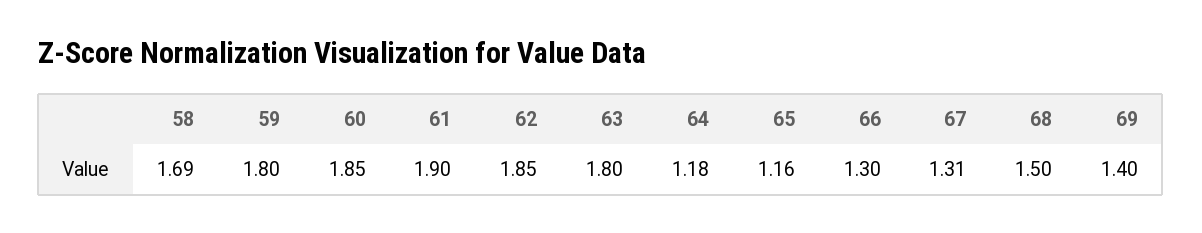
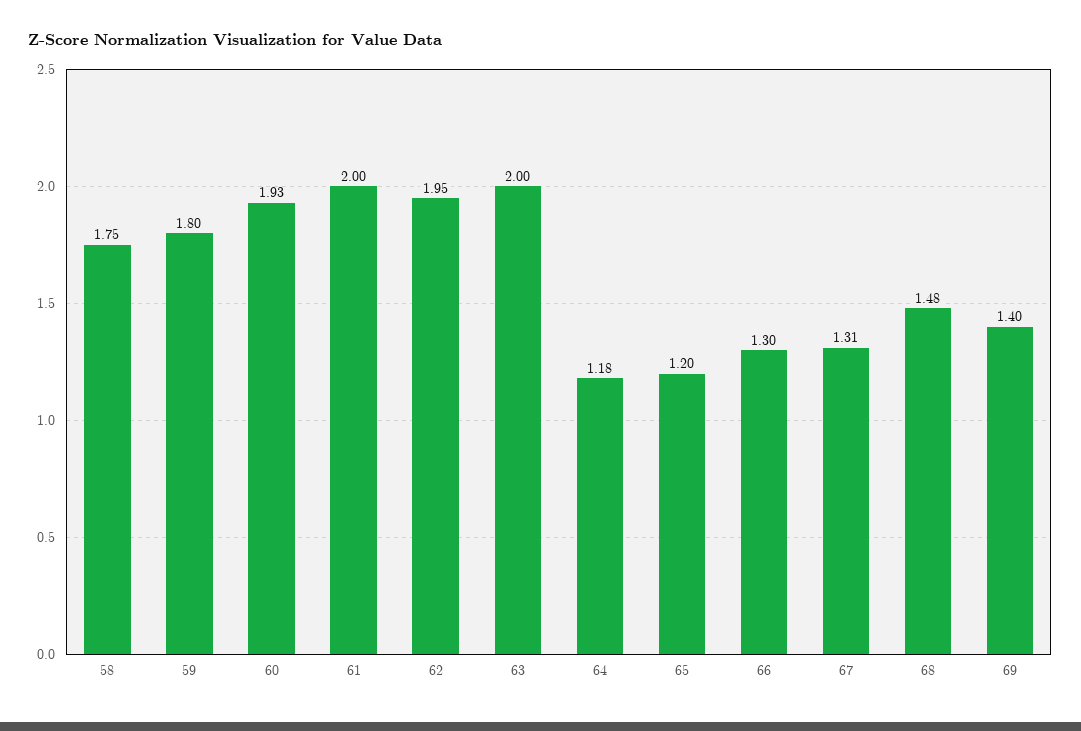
  {
-   "58": 1.69,
+   "58": 1.75,
    "59": 1.8,
-   "60": 1.85,
+   "60": 1.93,
-   "61": 1.9,
+   "61": 2,
-   "62": 1.85,
+   "62": 1.95,
-   "63": 1.8,
+   "63": 2,
    "64": 1.18,
-   "65": 1.16,
+   "65": 1.2,
    "66": 1.3,
    "67": 1.31,
-   "68": 1.5,
+   "68": 1.48,
    "69": 1.4
  }

